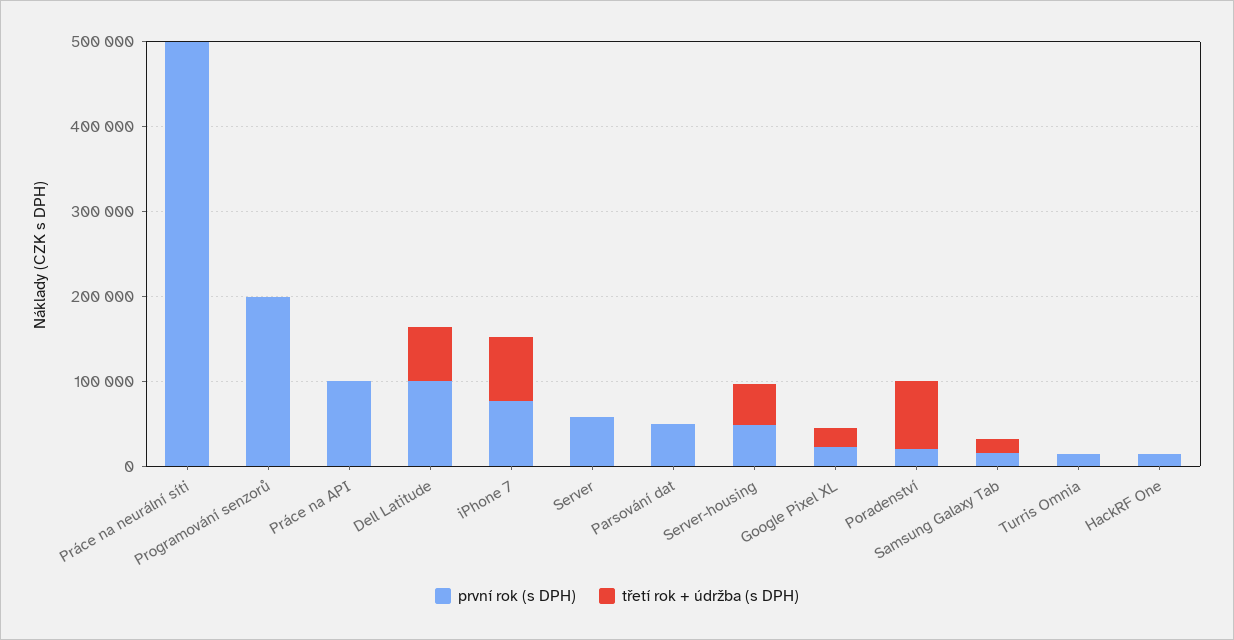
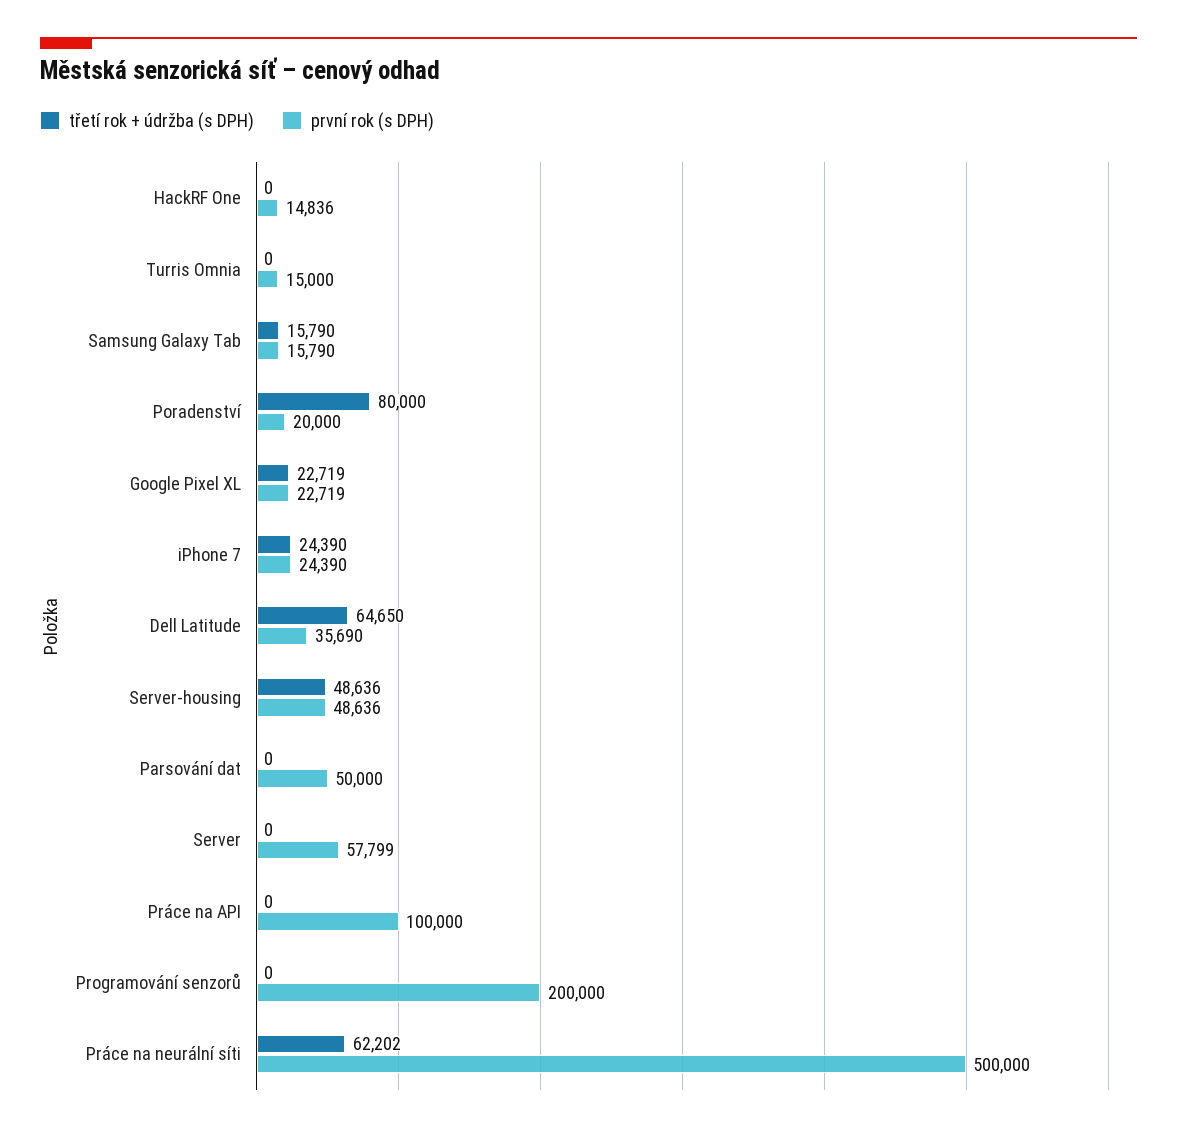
  {
    "první rok (s DPH)": {
      "Práce na neurální síti": 500000,
      "Programování senzorů": 200000,
      "Práce na API": 100000,
-     "Dell Latitude": 100000,
+     "Dell Latitude": 35690,
-     "iPhone 7": 80000,
+     "iPhone 7": 24390,
      "Server": 57799,
      "Parsování dat": 50000,
      "Server-housing": 48636,
      "Google Pixel XL": 22719,
      "Poradenství": 20000,
      "Samsung Galaxy Tab": 15790,
      "Turris Omnia": 15000,
      "HackRF One": 14836
    },
    "třetí rok + údržba (s DPH)": {
-     "Práce na neurální síti": 0,
+     "Práce na neurální síti": 62202,
      "Programování senzorů": 0,
      "Práce na API": 0,
      "Dell Latitude": 64650,
-     "iPhone 7": 80000,
+     "iPhone 7": 24390,
      "Server": 0,
      "Parsování dat": 0,
      "Server-housing": 48636,
      "Google Pixel XL": 22719,
      "Poradenství": 80000,
      "Samsung Galaxy Tab": 15790,
      "Turris Omnia": 0,
      "HackRF One": 0
    }
  }

